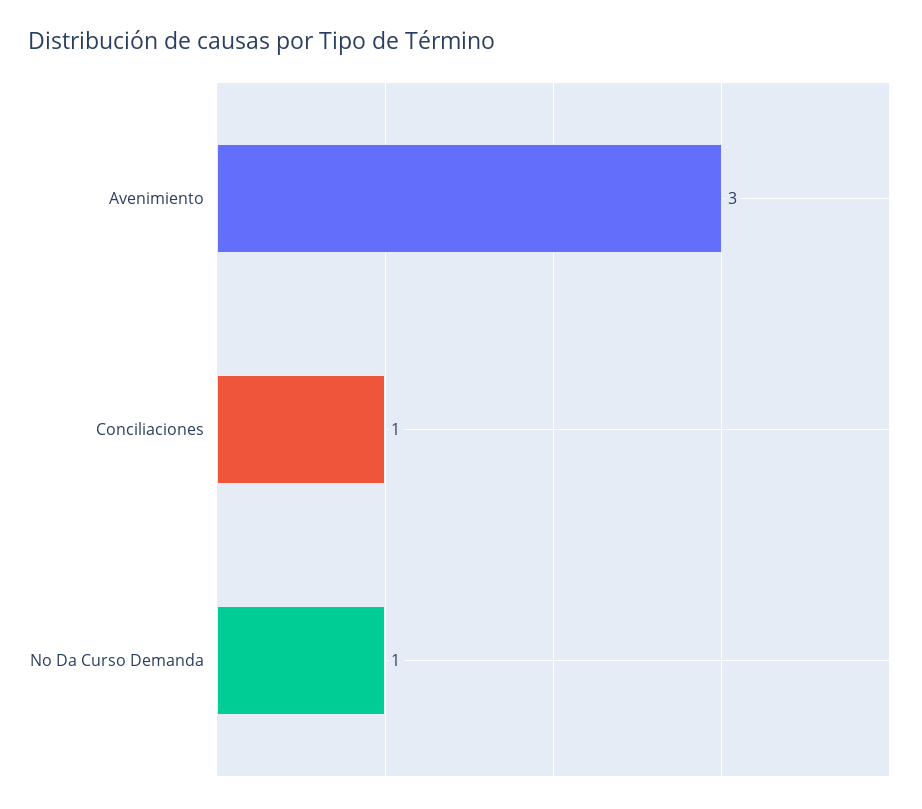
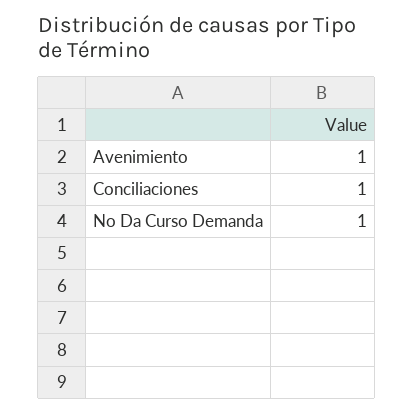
  {
-   "Avenimiento": 3,
+   "Avenimiento": 1,
    "Conciliaciones": 1,
    "No Da Curso Demanda": 1
  }

